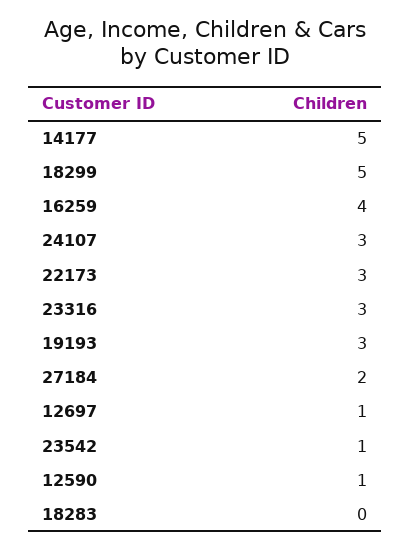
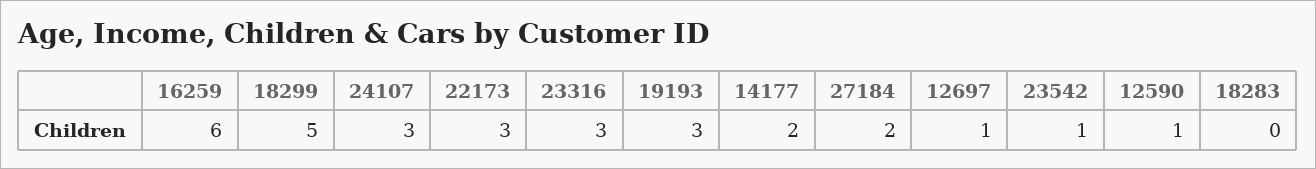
  {
-   "14177": 5,
+   "14177": 2,
    "18299": 5,
-   "16259": 4,
+   "16259": 6,
    "24107": 3,
    "22173": 3,
    "23316": 3,
    "19193": 3,
    "27184": 2,
    "12697": 1,
    "23542": 1,
    "12590": 1,
    "18283": 0
  }

